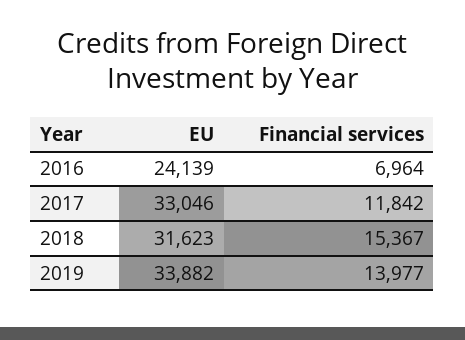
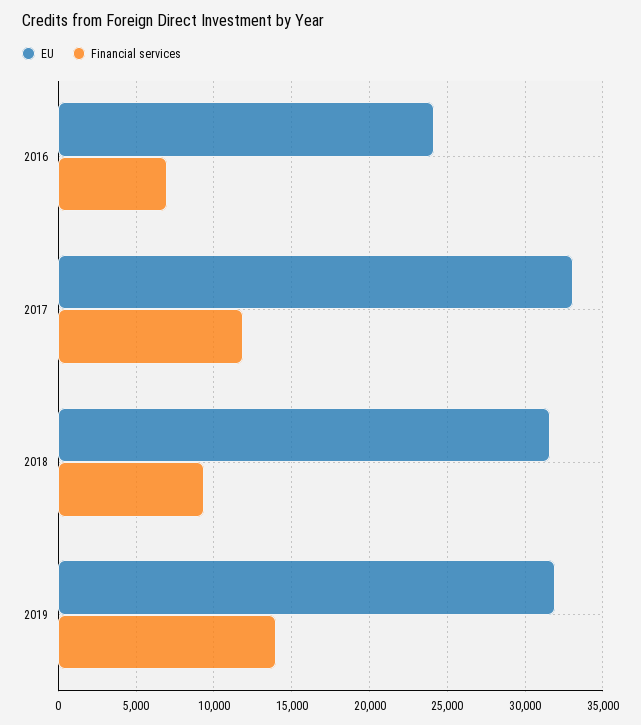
  {
    "EU": {
      "2016": 24139,
      "2017": 33046,
      "2018": 31623,
-     "2019": 33882
+     "2019": 32000
    },
    "Financial services": {
      "2016": 6964,
      "2017": 11842,
-     "2018": 15367,
+     "2018": 9500,
      "2019": 13977
    }
  }

